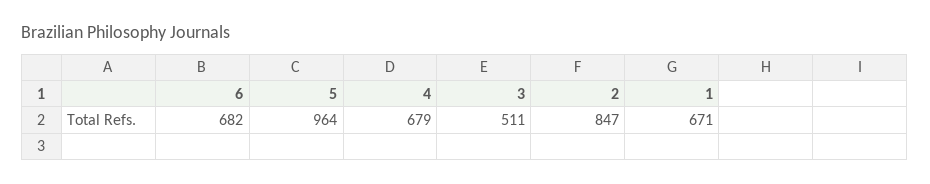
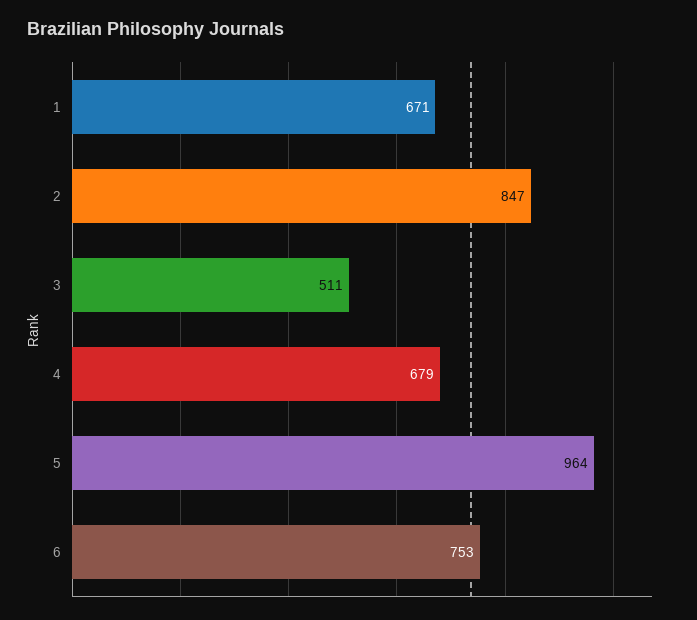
  {
-   "6": 682,
+   "6": 753,
    "5": 964,
    "4": 679,
    "3": 511,
    "2": 847,
    "1": 671
  }

